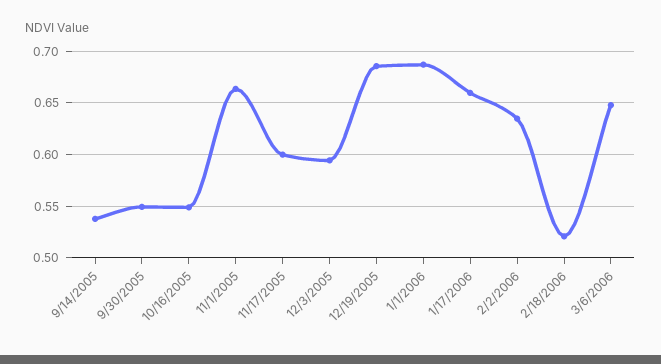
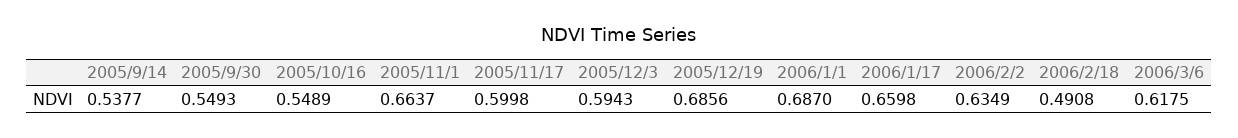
  {
    "9/14/2005": 0.5377,
    "9/30/2005": 0.5493,
    "10/16/2005": 0.5489,
    "11/1/2005": 0.6637,
    "11/17/2005": 0.5998,
    "12/3/2005": 0.5943,
    "12/19/2005": 0.6856,
    "1/1/2006": 0.687,
    "1/17/2006": 0.6598,
    "2/2/2006": 0.6349,
-   "2/18/2006": 0.52,
+   "2/18/2006": 0.4908,
-   "3/6/2006": 0.65
+   "3/6/2006": 0.6175
  }

